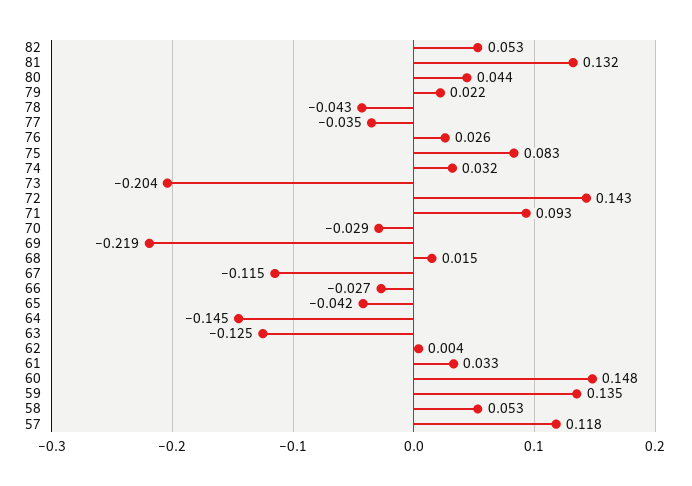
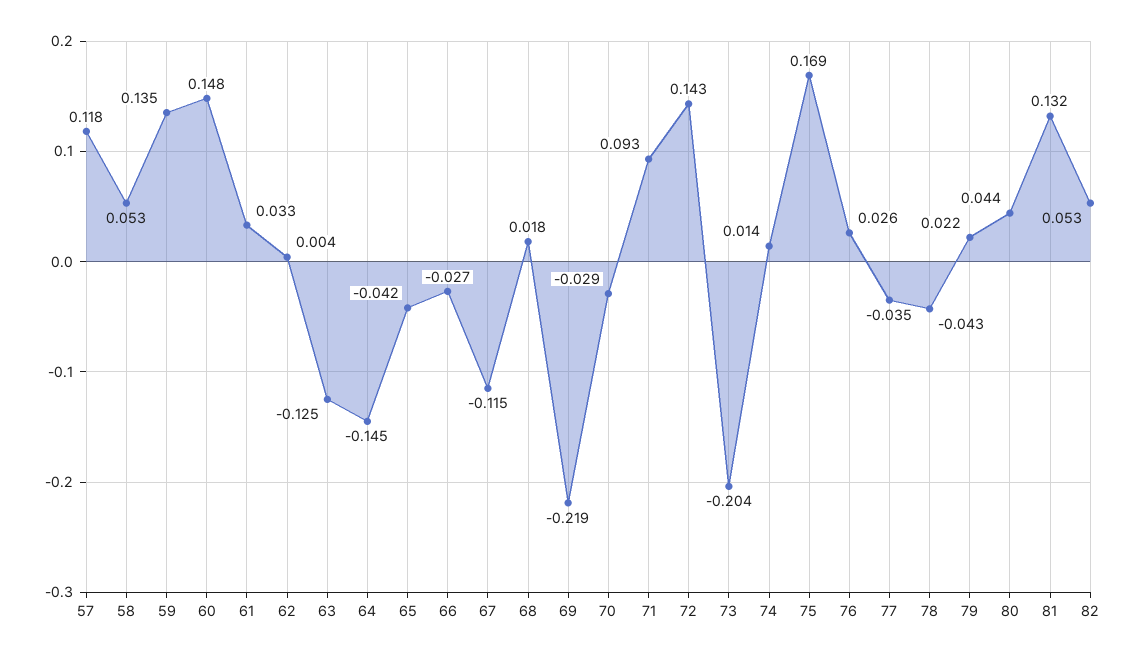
  {
    "82": 0.053,
    "81": 0.132,
    "80": 0.044,
    "79": 0.022,
    "78": -0.043,
    "77": -0.035,
    "76": 0.026,
-   "75": 0.083,
+   "75": 0.169,
-   "74": 0.032,
+   "74": 0.014,
    "73": -0.204,
    "72": 0.143,
    "71": 0.093,
    "70": -0.029,
    "69": -0.219,
-   "68": 0.015,
+   "68": 0.018,
    "67": -0.115,
    "66": -0.027,
    "65": -0.042,
    "64": -0.145,
    "63": -0.125,
    "62": 0.004,
    "61": 0.033,
    "60": 0.148,
    "59": 0.135,
    "58": 0.053,
    "57": 0.118
  }

